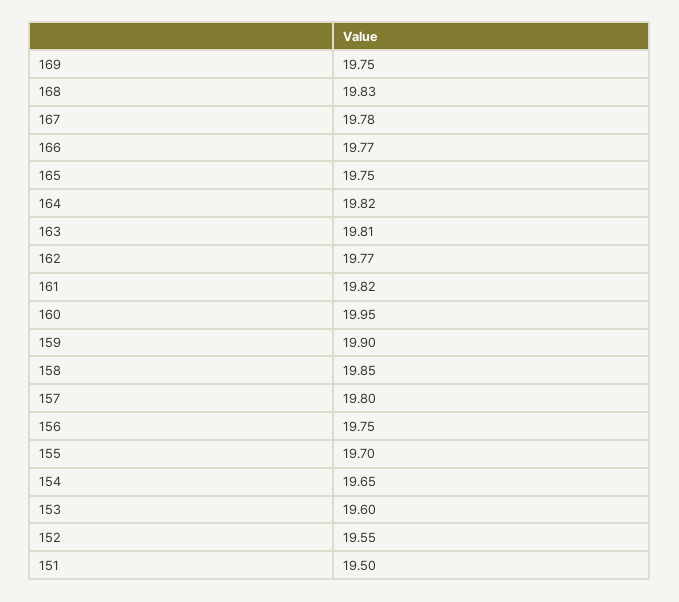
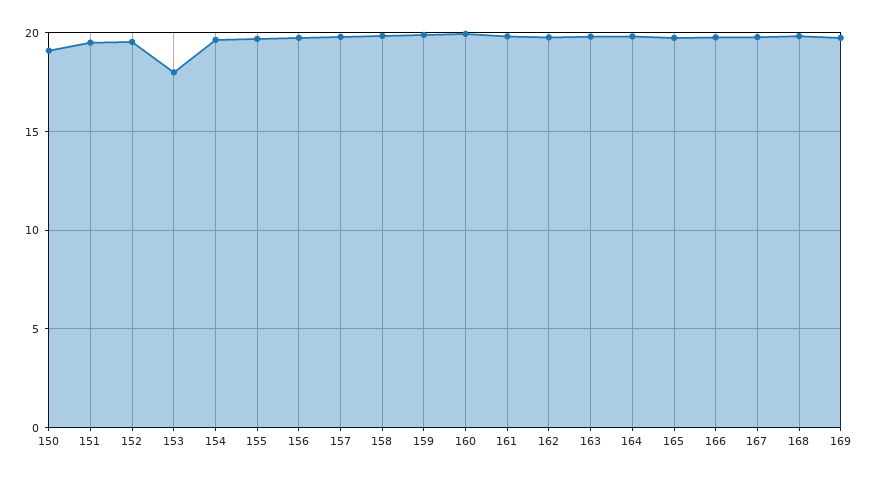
  {
    "169": 19.75,
    "168": 19.83,
    "167": 19.78,
    "166": 19.77,
    "165": 19.75,
    "164": 19.82,
    "163": 19.81,
    "162": 19.77,
    "161": 19.82,
    "160": 19.95,
    "159": 19.9,
    "158": 19.85,
    "157": 19.8,
    "156": 19.75,
    "155": 19.7,
    "154": 19.65,
-   "153": 19.6,
+   "153": 18,
    "152": 19.55,
-   "151": 19.5
+   "151": 19.5,
+   "150": 19
  }

